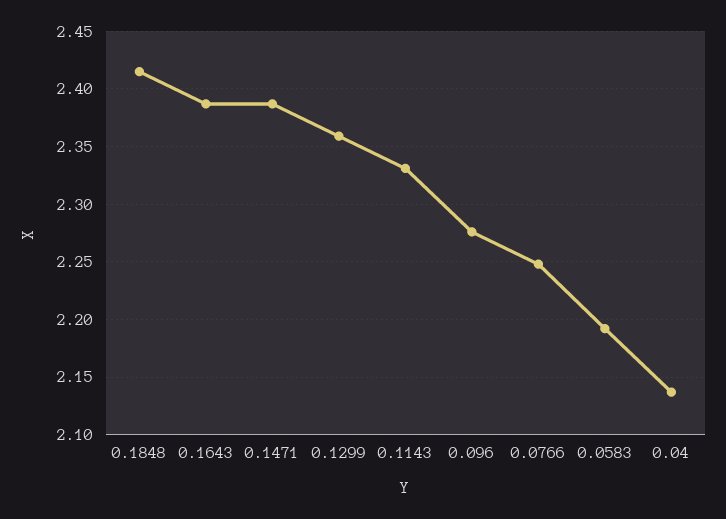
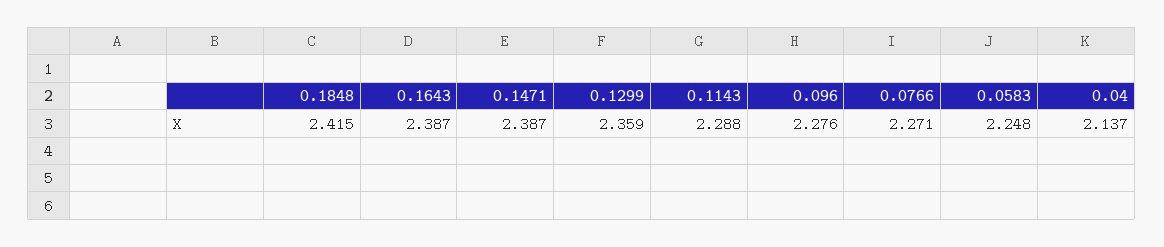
  {
    "0.1848": 2.415,
    "0.1643": 2.387,
    "0.1471": 2.387,
    "0.1299": 2.359,
-   "0.1143": 2.33,
+   "0.1143": 2.288,
    "0.096": 2.276,
-   "0.0766": 2.25,
+   "0.0766": 2.271,
-   "0.0583": 2.19,
+   "0.0583": 2.248,
    "0.04": 2.137
  }

